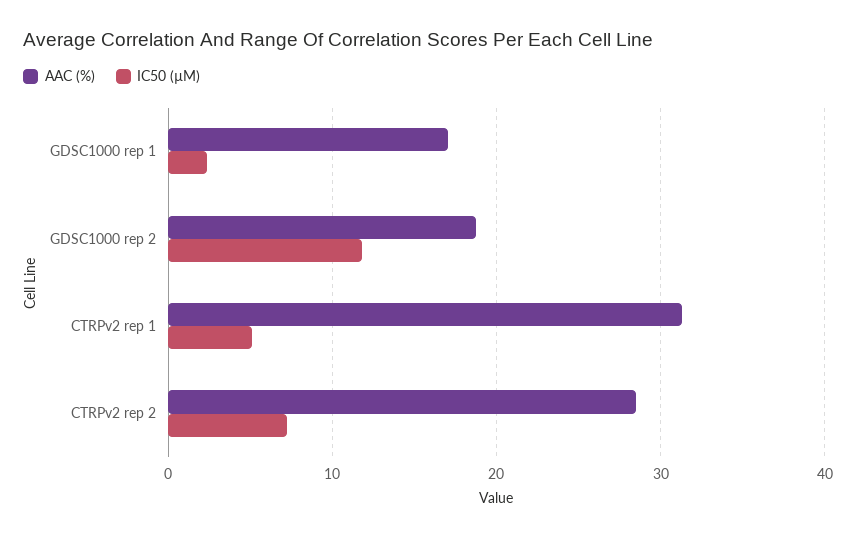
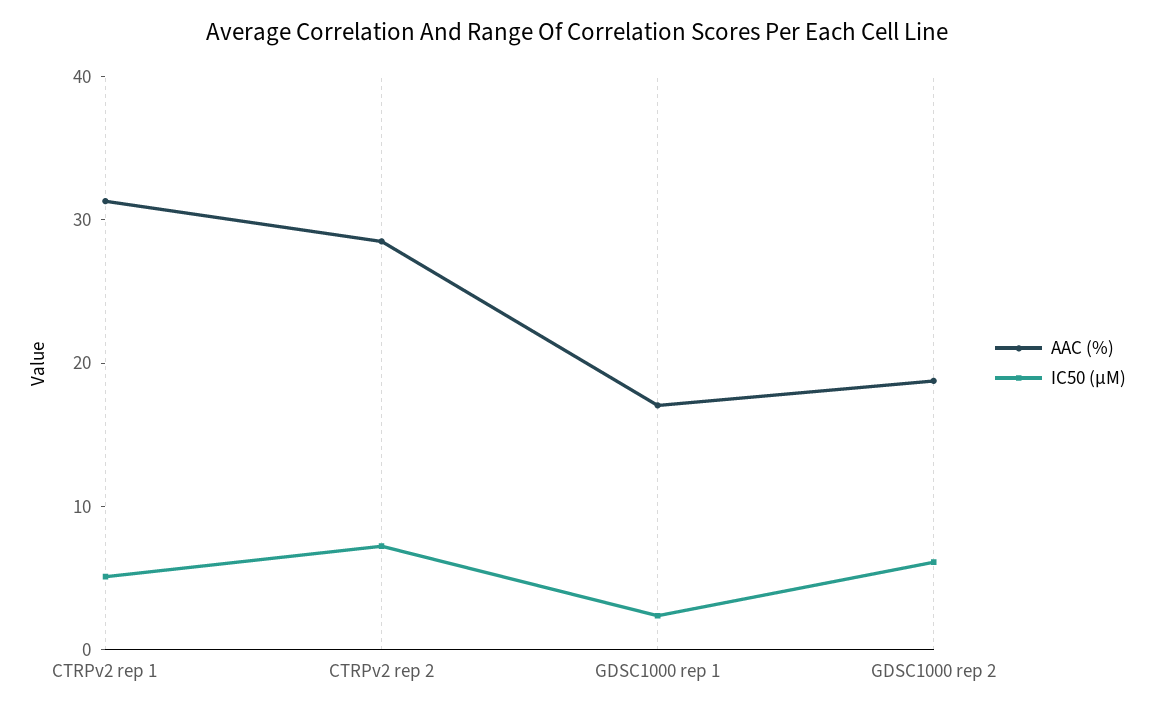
  {
    "AAC (%)": {
      "GDSC1000 rep 1": 17,
      "GDSC1000 rep 2": 19,
      "CTRPv2 rep 1": 31,
      "CTRPv2 rep 2": 29
    },
    "IC50 (µM)": {
      "GDSC1000 rep 1": 2,
-     "GDSC1000 rep 2": 12,
+     "GDSC1000 rep 2": 6,
      "CTRPv2 rep 1": 5,
      "CTRPv2 rep 2": 7
    }
  }

